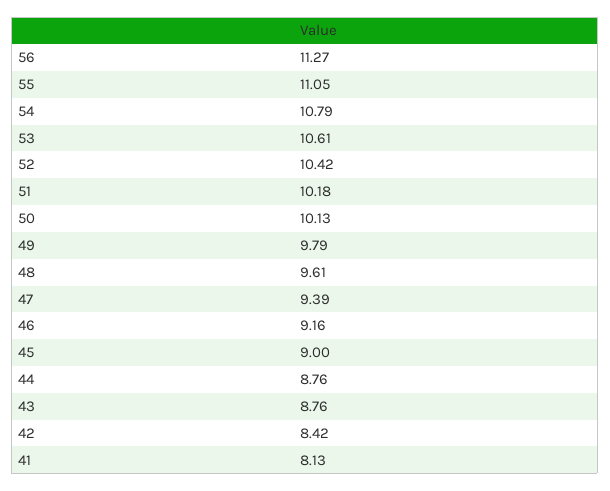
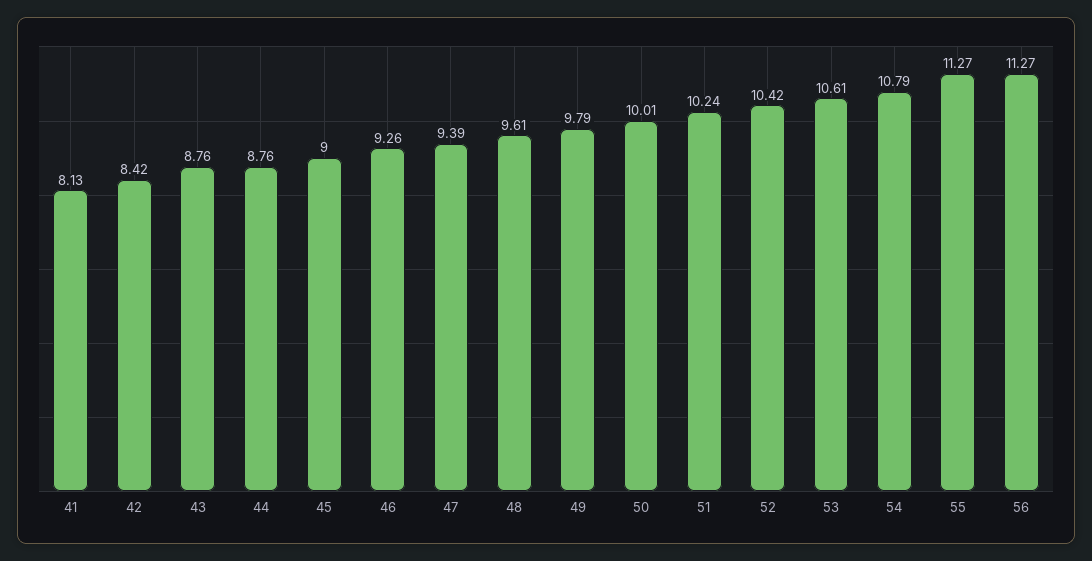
  {
    "56": 11.27,
-   "55": 11.05,
+   "55": 11.27,
    "54": 10.79,
    "53": 10.61,
    "52": 10.42,
-   "51": 10.18,
+   "51": 10.24,
-   "50": 10.13,
+   "50": 10.01,
    "49": 9.79,
    "48": 9.61,
    "47": 9.39,
-   "46": 9.16,
+   "46": 9.26,
    "45": 9,
    "44": 8.76,
    "43": 8.76,
    "42": 8.42,
    "41": 8.13
  }

